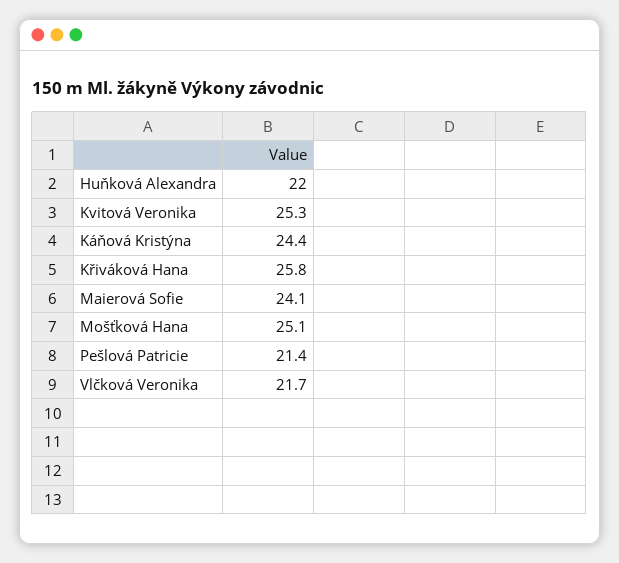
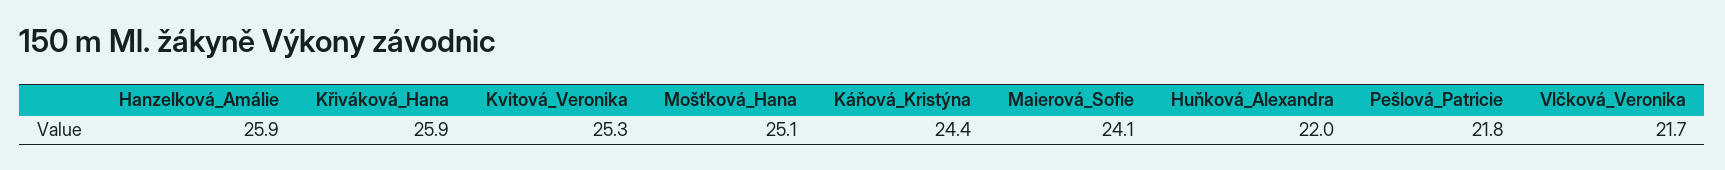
  {
    "Huňková Alexandra": 22,
    "Kvitová Veronika": 25.3,
    "Káňová Kristýna": 24.4,
-   "Křiváková Hana": 25.8,
+   "Křiváková Hana": 25.9,
    "Maierová Sofie": 24.1,
    "Mošťková Hana": 25.1,
-   "Pešlová Patricie": 21.4,
+   "Pešlová Patricie": 21.8,
-   "Vlčková Veronika": 21.7
+   "Vlčková Veronika": 21.7,
+   "Hanzelková_Amálie": 25.9
  }

